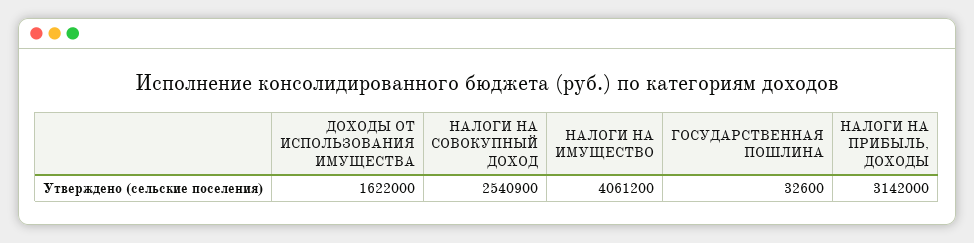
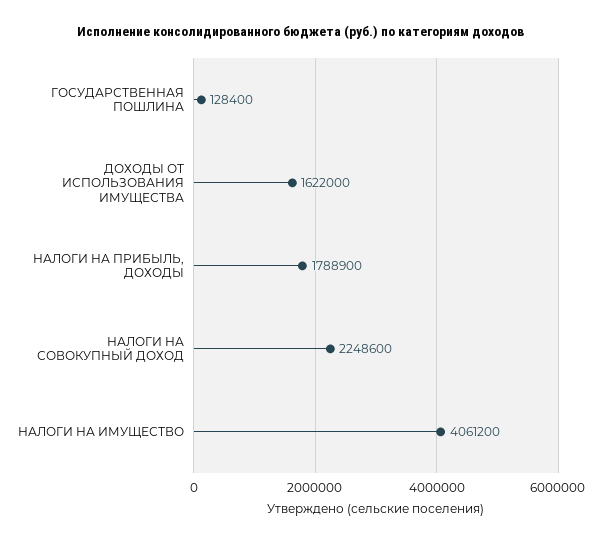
  {
    "ДОХОДЫ ОТ ИСПОЛЬЗОВАНИЯ ИМУЩЕСТВА": 1622000,
-   "НАЛОГИ НА СОВОКУПНЫЙ ДОХОД": 2540900,
+   "НАЛОГИ НА СОВОКУПНЫЙ ДОХОД": 2248600,
    "НАЛОГИ НА ИМУЩЕСТВО": 4061200,
-   "ГОСУДАРСТВЕННАЯ ПОШЛИНА": 32600,
+   "ГОСУДАРСТВЕННАЯ ПОШЛИНА": 128400,
-   "НАЛОГИ НА ПРИБЫЛЬ, ДОХОДЫ": 3142000
+   "НАЛОГИ НА ПРИБЫЛЬ, ДОХОДЫ": 1788900
  }

